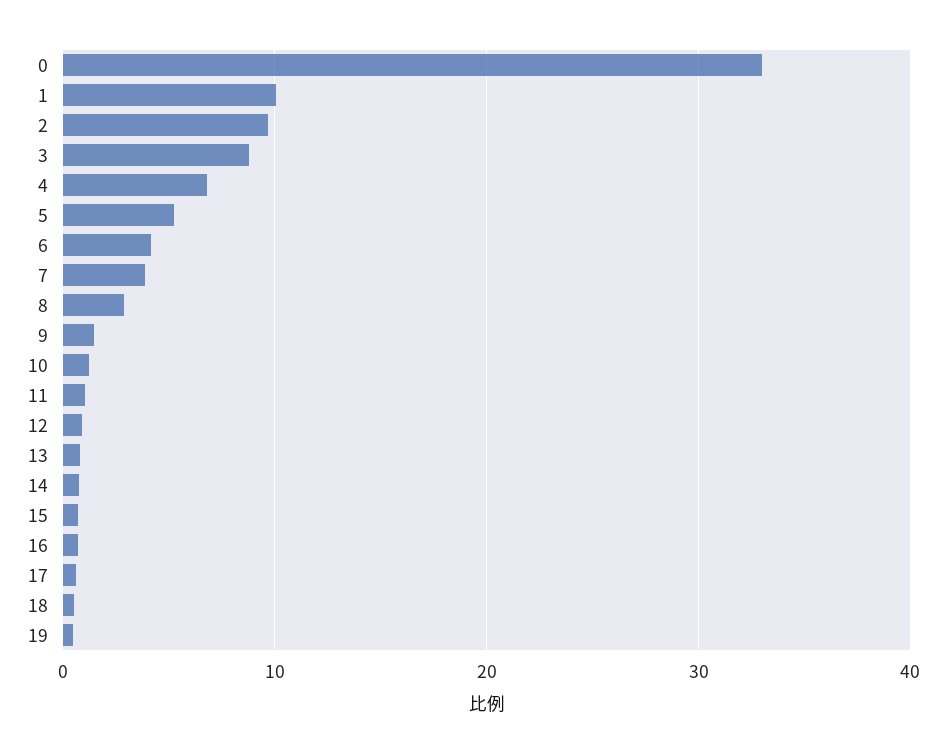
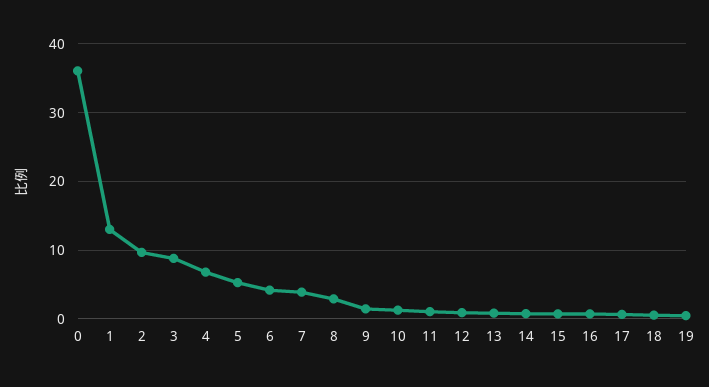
  {
-   "0": 33,
+   "0": 36,
-   "1": 10,
+   "1": 13,
    "2": 10,
    "3": 9,
    "4": 7,
    "5": 5,
    "6": 4,
    "7": 4,
    "8": 3,
    "9": 1,
    "10": 1,
    "11": 1,
    "12": 1,
    "13": 1,
    "14": 1,
    "15": 1,
    "16": 1,
    "17": 1,
    "18": 1,
    "19": 0
  }

